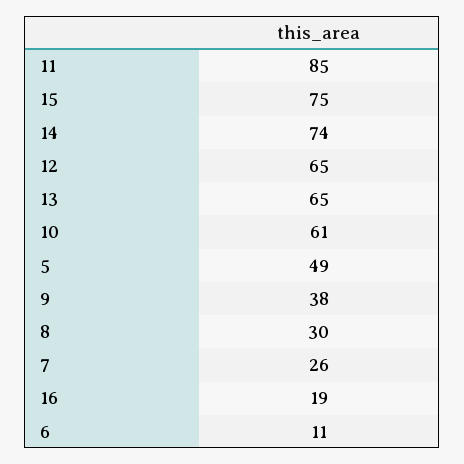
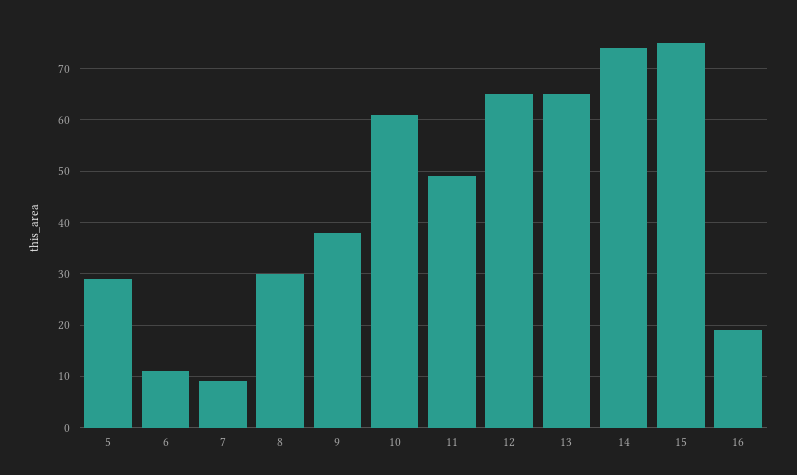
  {
-   "11": 85,
+   "11": 50,
    "15": 75,
    "14": 74,
    "12": 65,
    "13": 65,
    "10": 61,
-   "5": 49,
+   "5": 30,
    "9": 38,
    "8": 30,
-   "7": 26,
+   "7": 10,
    "16": 19,
    "6": 11
  }

